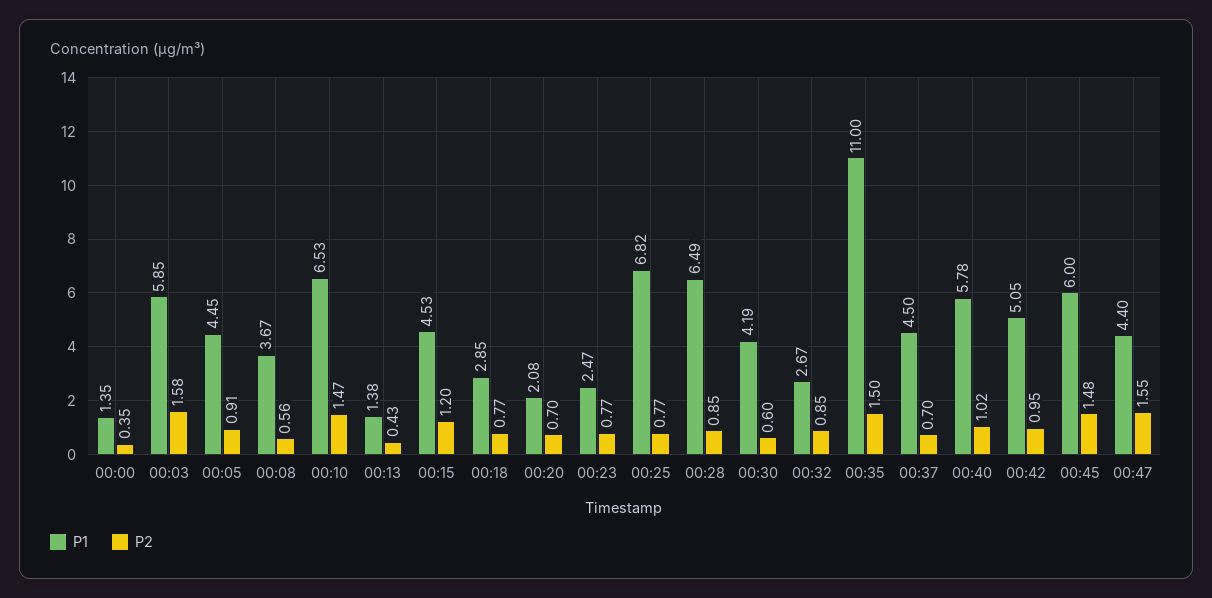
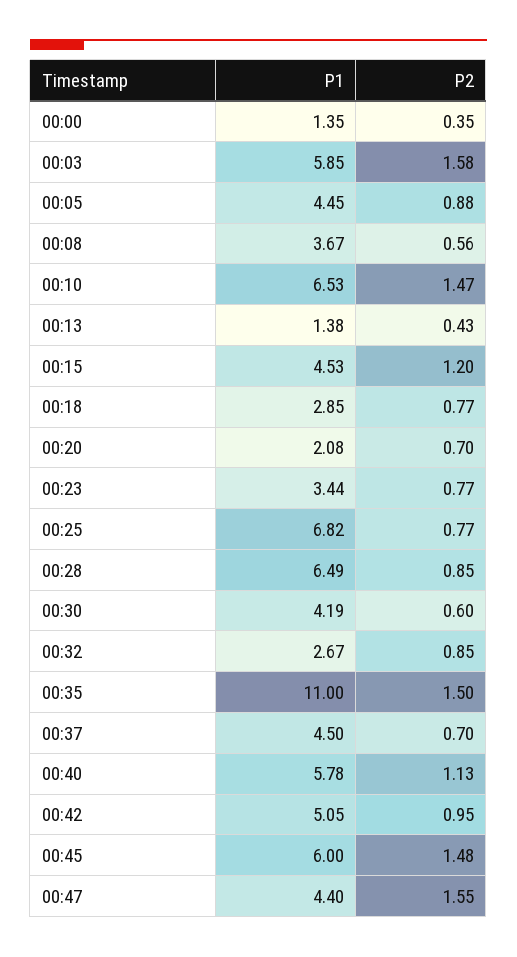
  {
    "P1": {
      "00:00": 1.35,
      "00:03": 5.85,
      "00:05": 4.45,
      "00:08": 3.67,
      "00:10": 6.53,
      "00:13": 1.38,
      "00:15": 4.53,
      "00:18": 2.85,
      "00:20": 2.08,
-     "00:23": 2.47,
+     "00:23": 3.44,
      "00:25": 6.82,
      "00:28": 6.49,
      "00:30": 4.19,
      "00:32": 2.67,
      "00:35": 11,
      "00:37": 4.5,
      "00:40": 5.78,
      "00:42": 5.05,
      "00:45": 6,
      "00:47": 4.4
    },
    "P2": {
      "00:00": 0.35,
      "00:03": 1.58,
-     "00:05": 0.91,
+     "00:05": 0.88,
      "00:08": 0.56,
      "00:10": 1.47,
      "00:13": 0.43,
      "00:15": 1.2,
      "00:18": 0.77,
      "00:20": 0.7,
      "00:23": 0.77,
      "00:25": 0.77,
      "00:28": 0.85,
      "00:30": 0.6,
      "00:32": 0.85,
      "00:35": 1.5,
      "00:37": 0.7,
-     "00:40": 1.02,
+     "00:40": 1.13,
      "00:42": 0.95,
      "00:45": 1.48,
      "00:47": 1.55
    }
  }

